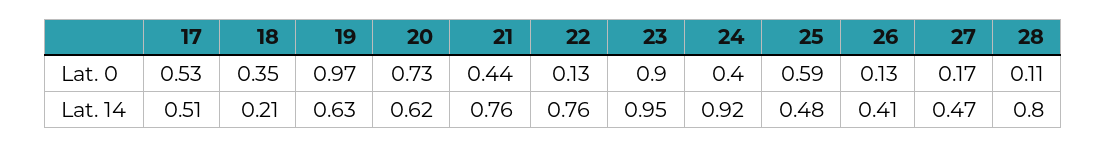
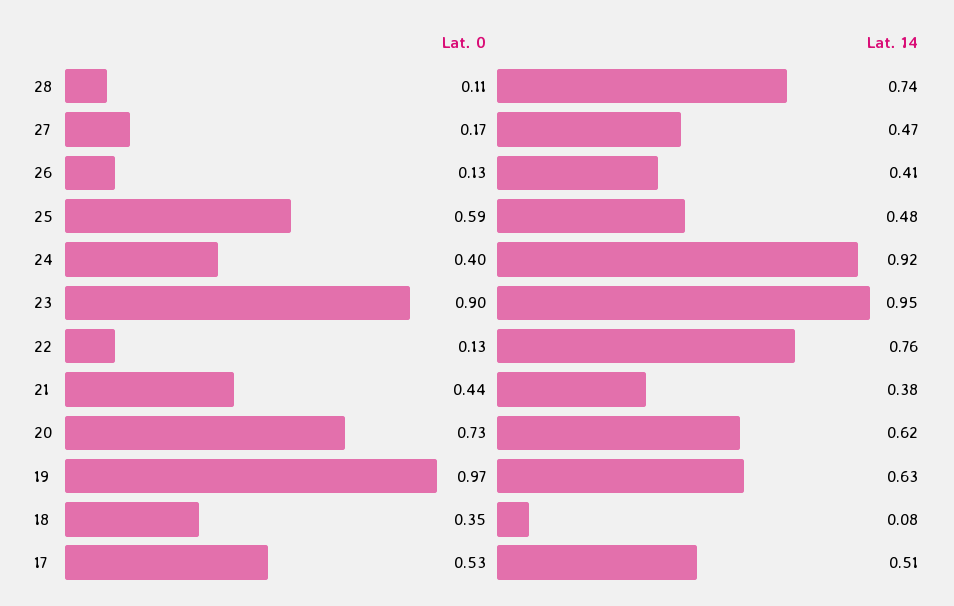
  {
    "17": {
      "Lat. 0": 0.53,
      "Lat. 14": 0.51
    },
    "18": {
      "Lat. 0": 0.35,
-     "Lat. 14": 0.21
+     "Lat. 14": 0.08
    },
    "19": {
      "Lat. 0": 0.97,
      "Lat. 14": 0.63
    },
    "20": {
      "Lat. 0": 0.73,
      "Lat. 14": 0.62
    },
    "21": {
      "Lat. 0": 0.44,
-     "Lat. 14": 0.76
+     "Lat. 14": 0.38
    },
    "22": {
      "Lat. 0": 0.13,
      "Lat. 14": 0.76
    },
    "23": {
      "Lat. 0": 0.9,
      "Lat. 14": 0.95
    },
    "24": {
      "Lat. 0": 0.4,
      "Lat. 14": 0.92
    },
    "25": {
      "Lat. 0": 0.59,
      "Lat. 14": 0.48
    },
    "26": {
      "Lat. 0": 0.13,
      "Lat. 14": 0.41
    },
    "27": {
      "Lat. 0": 0.17,
      "Lat. 14": 0.47
    },
    "28": {
      "Lat. 0": 0.11,
-     "Lat. 14": 0.8
+     "Lat. 14": 0.74
    }
  }

